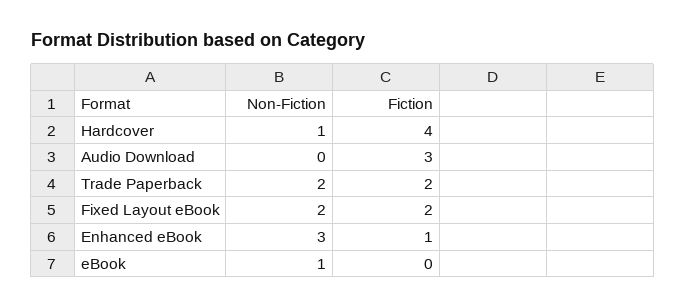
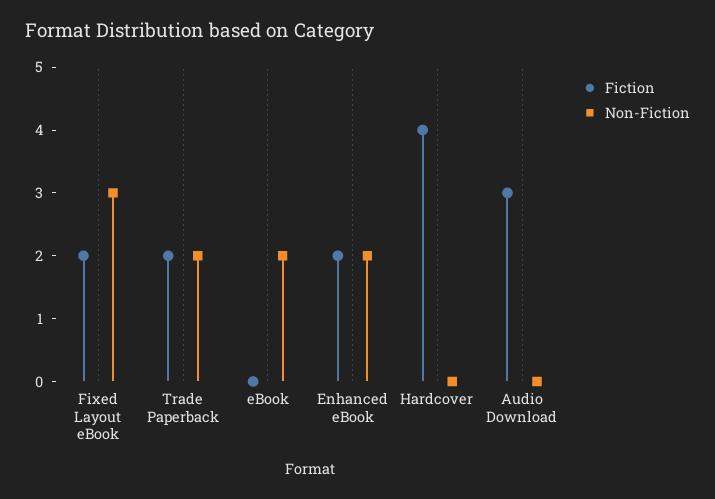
  {
    "Non-Fiction": {
-     "Hardcover": 1,
+     "Hardcover": 0,
      "Audio Download": 0,
      "Trade Paperback": 2,
-     "Fixed Layout eBook": 2,
+     "Fixed Layout eBook": 3,
-     "Enhanced eBook": 3,
+     "Enhanced eBook": 2,
-     "eBook": 1
+     "eBook": 2
    },
    "Fiction": {
      "Hardcover": 4,
      "Audio Download": 3,
      "Trade Paperback": 2,
      "Fixed Layout eBook": 2,
-     "Enhanced eBook": 1,
+     "Enhanced eBook": 2,
      "eBook": 0
    }
  }

